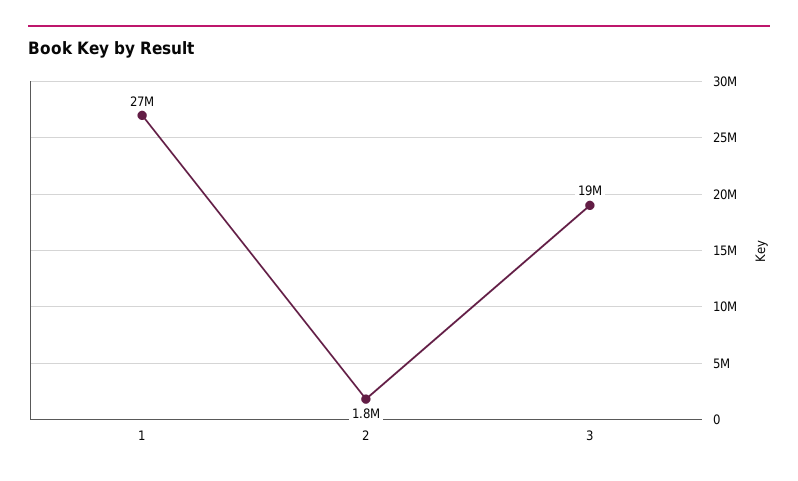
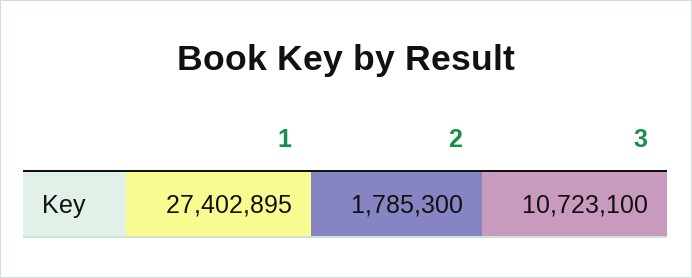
  {
    "1": 27402895,
    "2": 1785300,
-   "3": 19000000
+   "3": 10723100
  }

